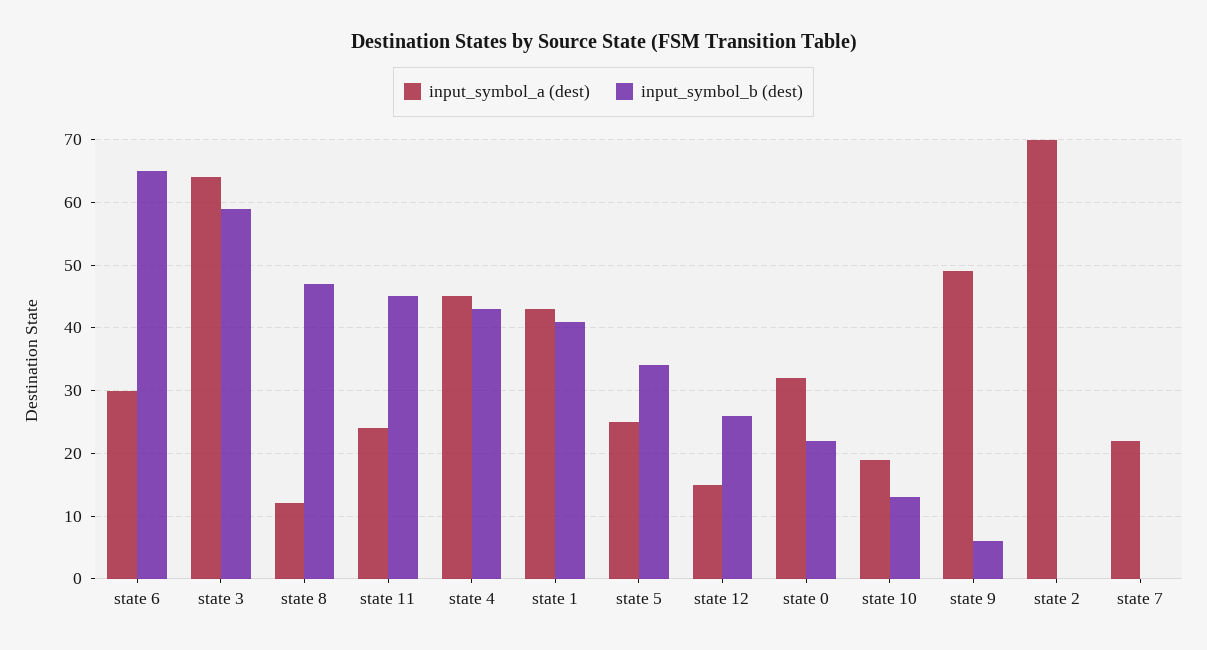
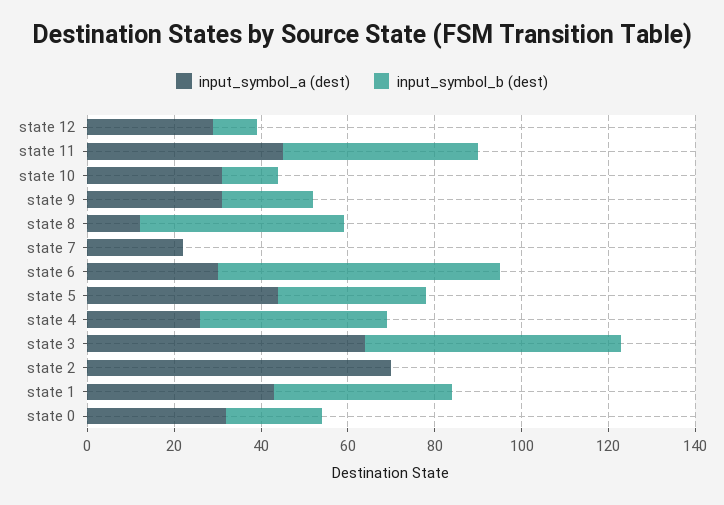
  {
    "input_symbol_a (dest)": {
      "state 6": 30,
      "state 3": 64,
      "state 8": 12,
-     "state 11": 24,
+     "state 11": 45,
-     "state 4": 45,
+     "state 4": 25,
      "state 1": 43,
-     "state 5": 25,
+     "state 5": 45,
-     "state 12": 15,
+     "state 12": 30,
      "state 0": 32,
-     "state 10": 19,
+     "state 10": 30,
-     "state 9": 49,
+     "state 9": 30,
      "state 2": 70,
      "state 7": 22
    },
    "input_symbol_b (dest)": {
      "state 6": 65,
      "state 3": 59,
      "state 8": 47,
      "state 11": 45,
      "state 4": 43,
      "state 1": 41,
      "state 5": 34,
-     "state 12": 26,
+     "state 12": 10,
      "state 0": 22,
      "state 10": 13,
-     "state 9": 6,
+     "state 9": 20,
      "state 2": 0,
      "state 7": 0
    }
  }

